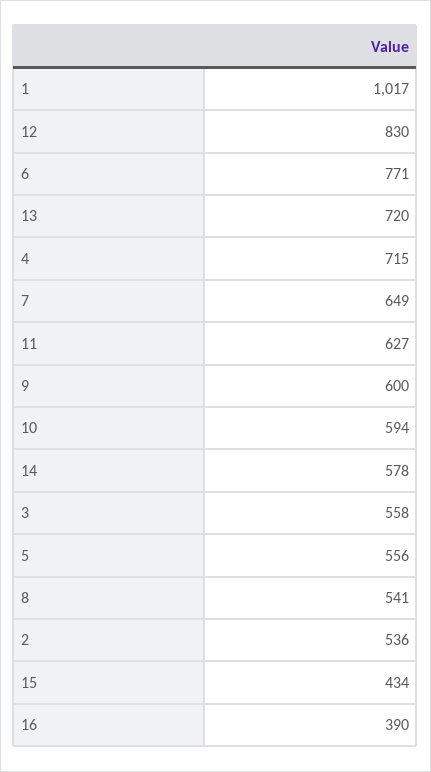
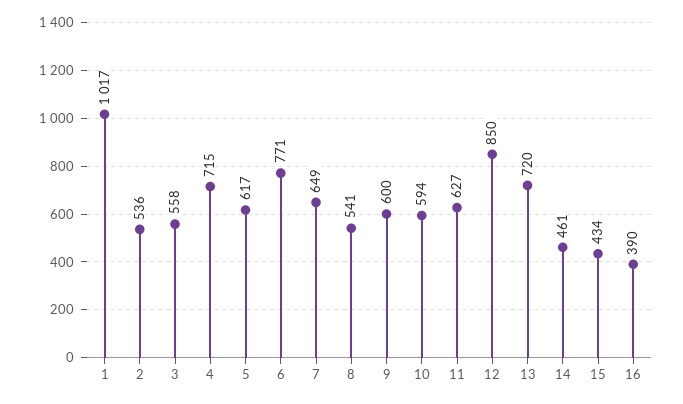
  {
    "1": 1017,
-   "12": 830,
+   "12": 850,
    "6": 771,
    "13": 720,
    "4": 715,
    "7": 649,
    "11": 627,
    "9": 600,
    "10": 594,
-   "14": 578,
+   "14": 461,
    "3": 558,
-   "5": 556,
+   "5": 617,
    "8": 541,
    "2": 536,
    "15": 434,
    "16": 390
  }

